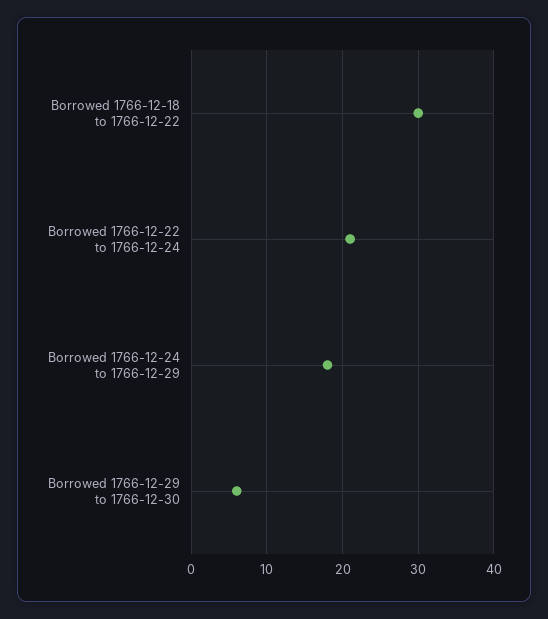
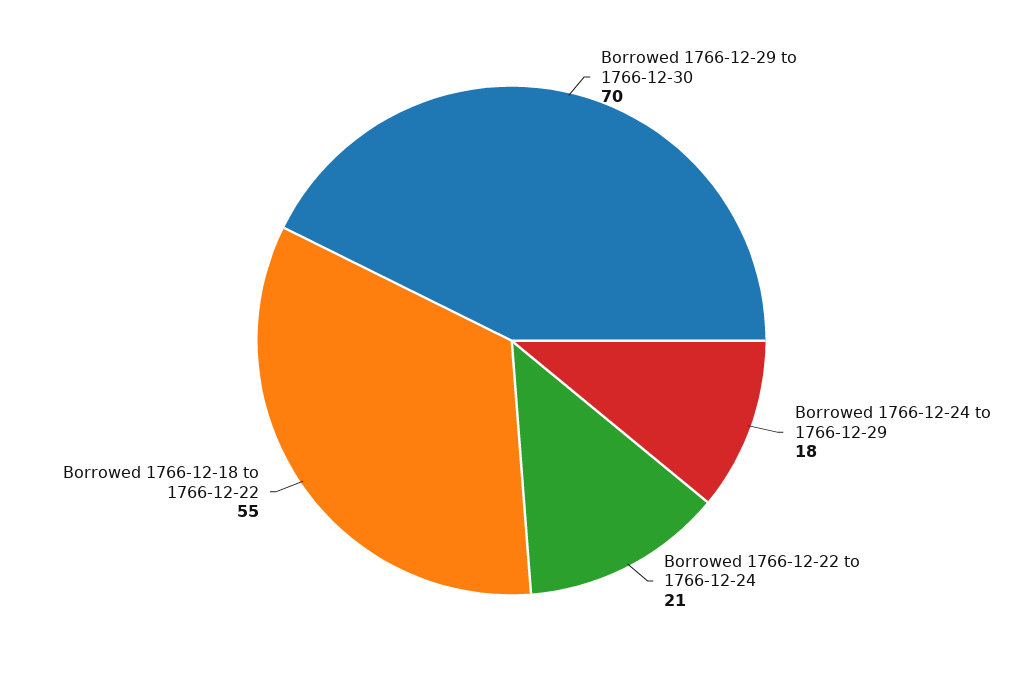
  {
-   "Borrowed 1766-12-18 to 1766-12-22": 30,
+   "Borrowed 1766-12-18 to 1766-12-22": 55,
    "Borrowed 1766-12-22 to 1766-12-24": 21,
    "Borrowed 1766-12-24 to 1766-12-29": 18,
-   "Borrowed 1766-12-29 to 1766-12-30": 6
+   "Borrowed 1766-12-29 to 1766-12-30": 70
  }

